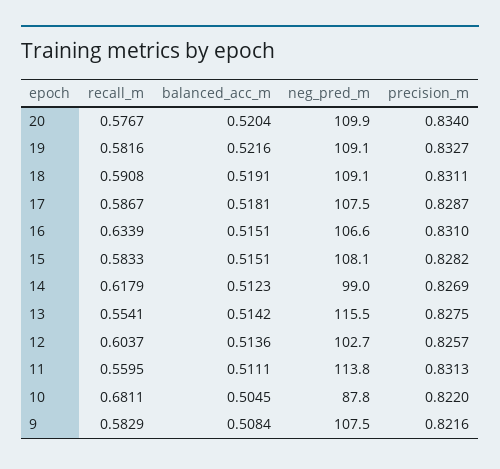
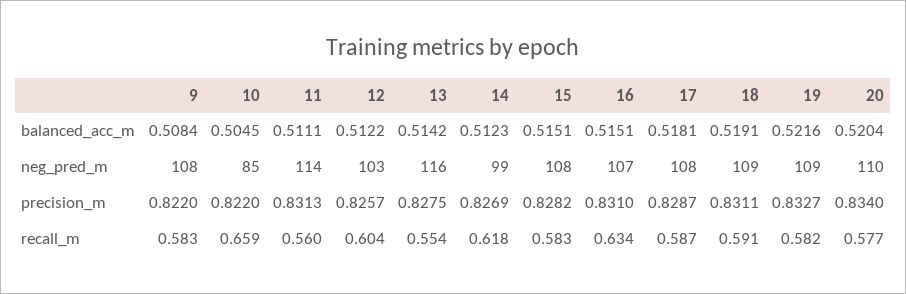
  {
    "recall_m": {
      "20": 0.5767,
      "19": 0.5816,
      "18": 0.5908,
      "17": 0.5867,
      "16": 0.6339,
      "15": 0.5833,
      "14": 0.6179,
      "13": 0.5541,
      "12": 0.6037,
      "11": 0.5595,
-     "10": 0.6811,
+     "10": 0.659,
      "9": 0.5829
    },
    "balanced_acc_m": {
      "20": 0.5204,
      "19": 0.5216,
      "18": 0.5191,
      "17": 0.5181,
      "16": 0.5151,
      "15": 0.5151,
      "14": 0.5123,
      "13": 0.5142,
-     "12": 0.5136,
+     "12": 0.5122,
      "11": 0.5111,
      "10": 0.5045,
      "9": 0.5084
    },
    "neg_pred_m": {
      "20": 109.9,
      "19": 109.1,
      "18": 109.1,
      "17": 107.5,
      "16": 106.6,
      "15": 108.1,
      "14": 99,
      "13": 115.5,
      "12": 102.7,
      "11": 113.8,
-     "10": 87.8,
+     "10": 85,
      "9": 107.5
    },
    "precision_m": {
      "20": 0.834,
      "19": 0.8327,
      "18": 0.8311,
      "17": 0.8287,
      "16": 0.831,
      "15": 0.8282,
      "14": 0.8269,
      "13": 0.8275,
      "12": 0.8257,
      "11": 0.8313,
      "10": 0.822,
-     "9": 0.8216
+     "9": 0.822
    }
  }

